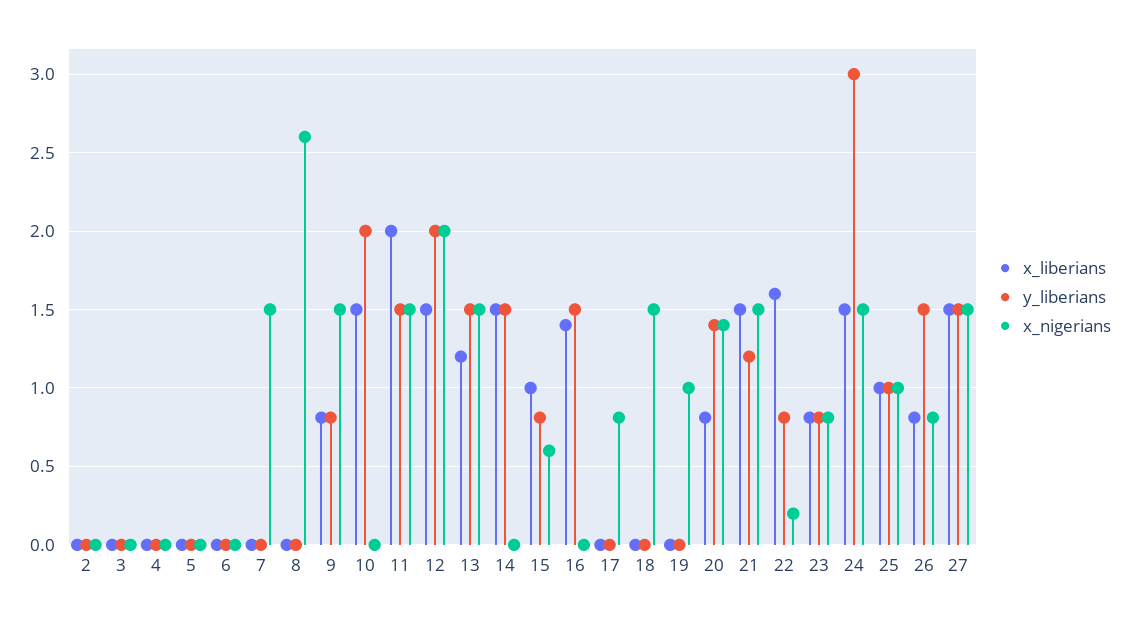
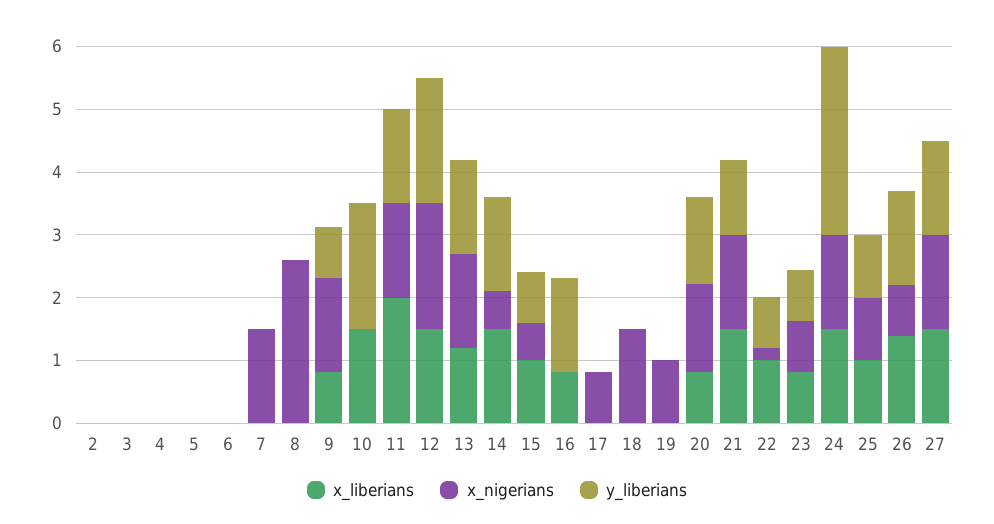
  {
    "x_liberians": {
      "2": 0,
      "3": 0,
      "4": 0,
      "5": 0,
      "6": 0,
      "7": 0,
      "8": 0,
      "9": 0.8,
      "10": 1.5,
      "11": 2,
      "12": 1.5,
      "13": 1.2,
      "14": 1.5,
      "15": 1,
-     "16": 1.4,
+     "16": 0.8,
      "17": 0,
      "18": 0,
      "19": 0,
      "20": 0.8,
      "21": 1.5,
-     "22": 1.6,
+     "22": 1,
      "23": 0.8,
      "24": 1.5,
      "25": 1,
-     "26": 0.8,
+     "26": 1.4,
      "27": 1.5
    },
    "y_liberians": {
      "2": 0,
      "3": 0,
      "4": 0,
      "5": 0,
      "6": 0,
      "7": 0,
      "8": 0,
      "9": 0.8,
      "10": 2,
      "11": 1.5,
      "12": 2,
      "13": 1.5,
      "14": 1.5,
      "15": 0.8,
      "16": 1.5,
      "17": 0,
      "18": 0,
      "19": 0,
      "20": 1.4,
      "21": 1.2,
      "22": 0.8,
      "23": 0.8,
      "24": 3,
      "25": 1,
      "26": 1.5,
      "27": 1.5
    },
    "x_nigerians": {
      "2": 0,
      "3": 0,
      "4": 0,
      "5": 0,
      "6": 0,
      "7": 1.5,
      "8": 2.6,
      "9": 1.5,
      "10": 0,
      "11": 1.5,
      "12": 2,
      "13": 1.5,
-     "14": 0,
+     "14": 0.6,
      "15": 0.6,
      "16": 0,
      "17": 0.8,
      "18": 1.5,
      "19": 1,
      "20": 1.4,
      "21": 1.5,
      "22": 0.2,
      "23": 0.8,
      "24": 1.5,
      "25": 1,
      "26": 0.8,
      "27": 1.5
    }
  }

